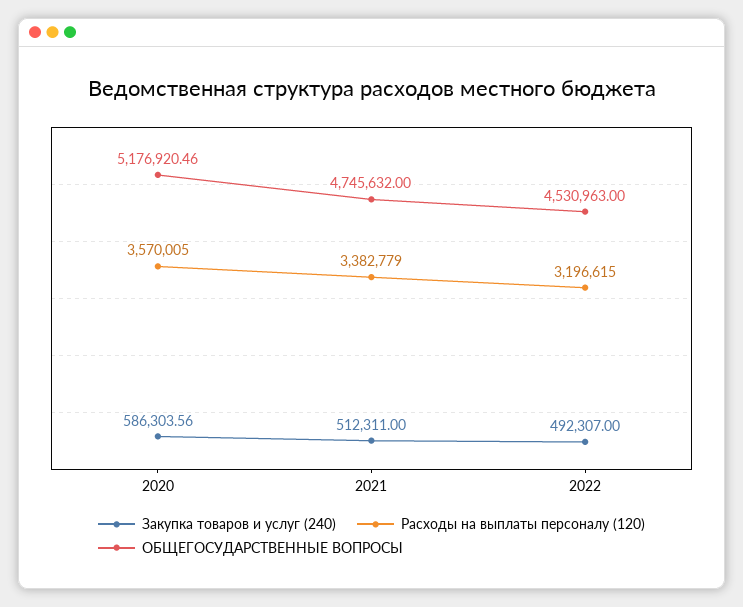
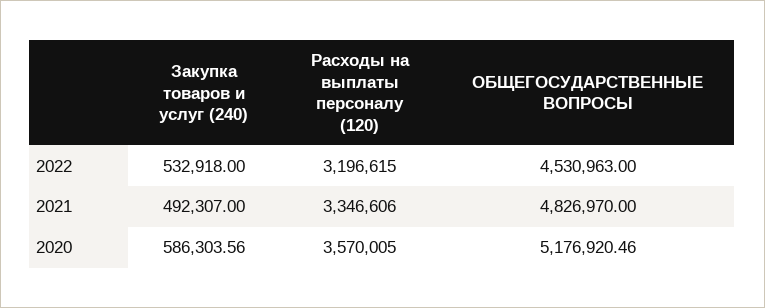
  {
    "Закупка товаров и услуг (240)": {
      "2020": 586303.56,
-     "2021": 512311,
+     "2021": 492307,
-     "2022": 492307
+     "2022": 532918
    },
    "Расходы на выплаты персоналу (120)": {
      "2020": 3570005,
-     "2021": 3382779,
+     "2021": 3346606,
      "2022": 3196615
    },
    "ОБЩЕГОСУДАРСТВЕННЫЕ ВОПРОСЫ": {
      "2020": 5176920.46,
-     "2021": 4745632,
+     "2021": 4826970,
      "2022": 4530963
    }
  }

